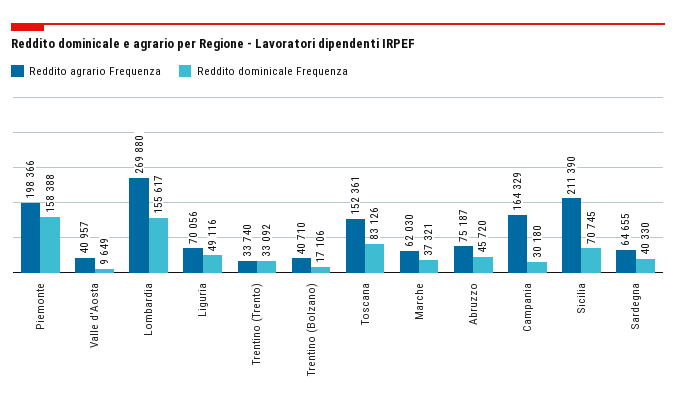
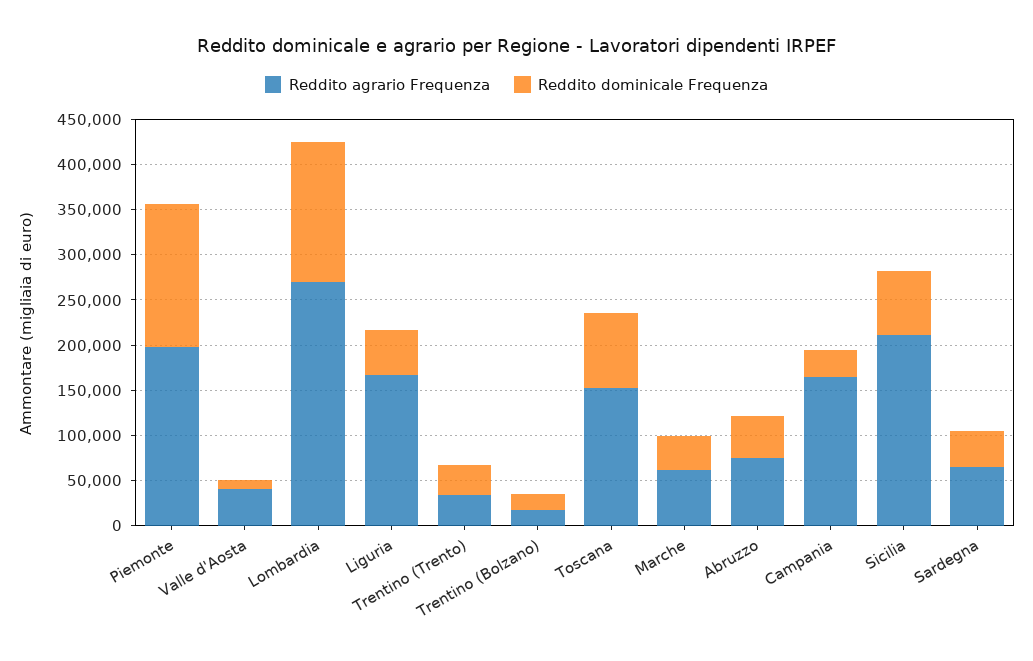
  {
    "Reddito agrario Frequenza": {
      "Piemonte": 198366,
      "Valle d'Aosta": 40957,
      "Lombardia": 269880,
-     "Liguria": 70056,
+     "Liguria": 170000,
      "Trentino (Trento)": 33740,
-     "Trentino (Bolzano)": 40710,
+     "Trentino (Bolzano)": 20000,
      "Toscana": 152361,
      "Marche": 62030,
      "Abruzzo": 75187,
      "Campania": 164329,
      "Sicilia": 211390,
      "Sardegna": 64655
    },
    "Reddito dominicale Frequenza": {
      "Piemonte": 158388,
      "Valle d'Aosta": 9649,
      "Lombardia": 155617,
      "Liguria": 49116,
      "Trentino (Trento)": 33092,
      "Trentino (Bolzano)": 17106,
      "Toscana": 83126,
      "Marche": 37321,
      "Abruzzo": 45720,
      "Campania": 30180,
      "Sicilia": 70745,
      "Sardegna": 40330
    }
  }

